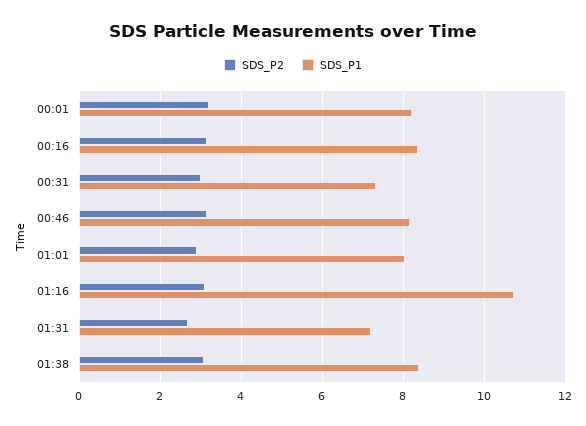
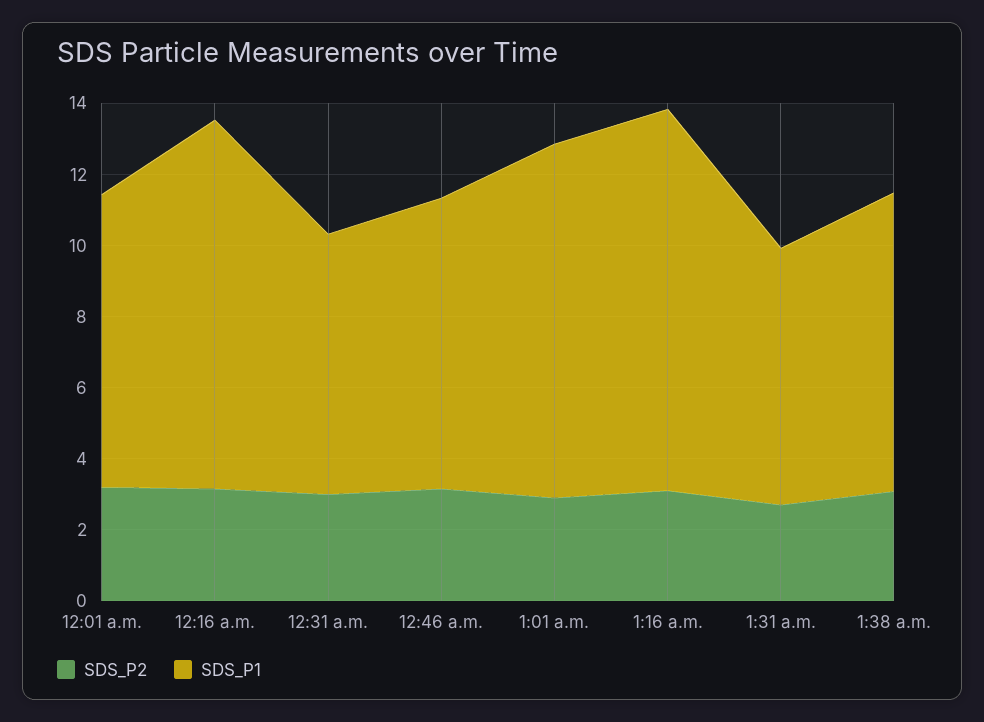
  {
    "SDS_P2": {
      "00:01": 3.2,
      "00:16": 3.2,
      "00:31": 3,
      "00:46": 3.2,
      "01:01": 3,
      "01:16": 3.2,
      "01:31": 2.8,
      "01:38": 3
    },
    "SDS_P1": {
      "00:01": 8.2,
-     "00:16": 8.4,
+     "00:16": 10.5,
      "00:31": 7.4,
      "00:46": 8.2,
-     "01:01": 8,
+     "01:01": 10,
      "01:16": 10.8,
      "01:31": 7.2,
      "01:38": 8.4
    }
  }

